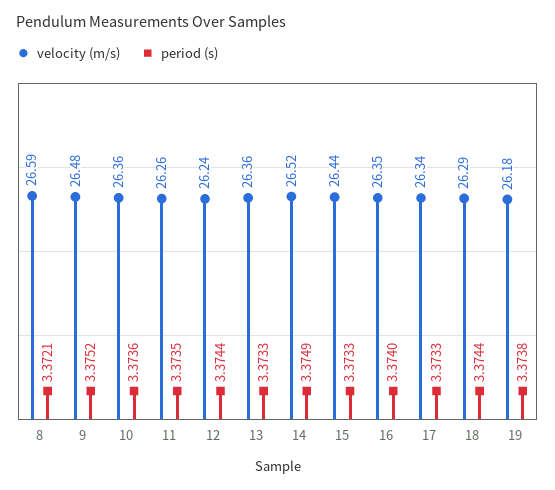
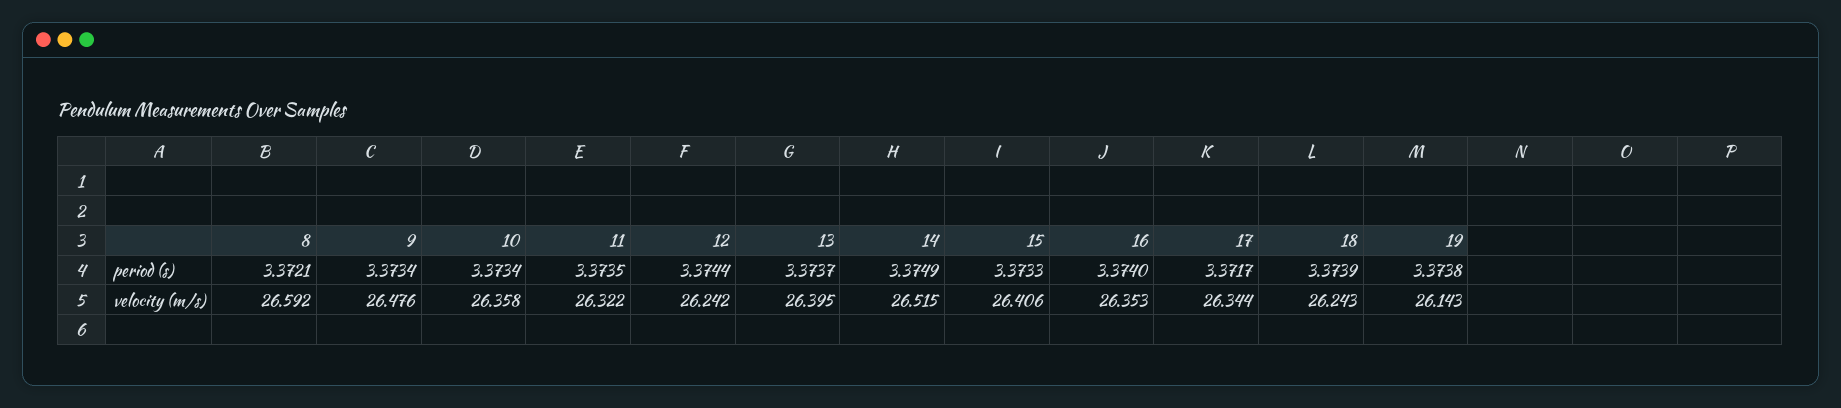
  {
    "velocity (m/s)": {
      "8": 26.592,
      "9": 26.476,
      "10": 26.358,
-     "11": 26.26,
+     "11": 26.322,
      "12": 26.242,
-     "13": 26.36,
+     "13": 26.395,
      "14": 26.515,
-     "15": 26.44,
+     "15": 26.406,
      "16": 26.353,
      "17": 26.344,
-     "18": 26.29,
+     "18": 26.243,
-     "19": 26.18
+     "19": 26.143
    },
    "period (s)": {
      "8": 3.3721,
-     "9": 3.3752,
+     "9": 3.3734,
-     "10": 3.3736,
+     "10": 3.3734,
      "11": 3.3735,
      "12": 3.3744,
-     "13": 3.3733,
+     "13": 3.3737,
      "14": 3.3749,
      "15": 3.3733,
      "16": 3.374,
-     "17": 3.3733,
+     "17": 3.3717,
-     "18": 3.3744,
+     "18": 3.3739,
      "19": 3.3738
    }
  }

